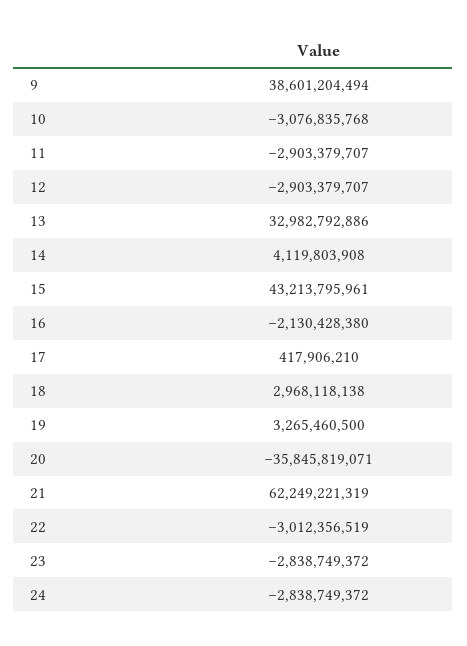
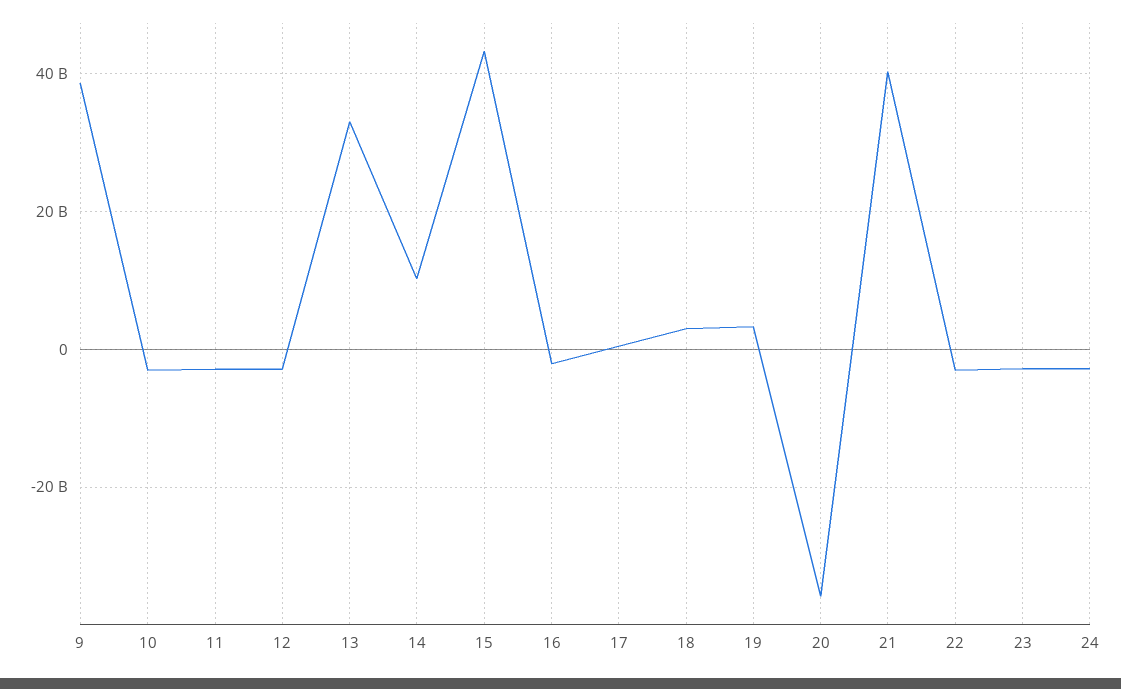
  {
    "9": 38601204494,
    "10": -3076835768,
    "11": -2903379707,
    "12": -2903379707,
    "13": 32982792886,
-   "14": 4119803908,
+   "14": 10000000000,
    "15": 43213795961,
    "16": -2130428380,
    "17": 417906210,
    "18": 2968118138,
    "19": 3265460500,
    "20": -35845819071,
-   "21": 62249221319,
+   "21": 40000000000,
    "22": -3012356519,
    "23": -2838749372,
    "24": -2838749372
  }

